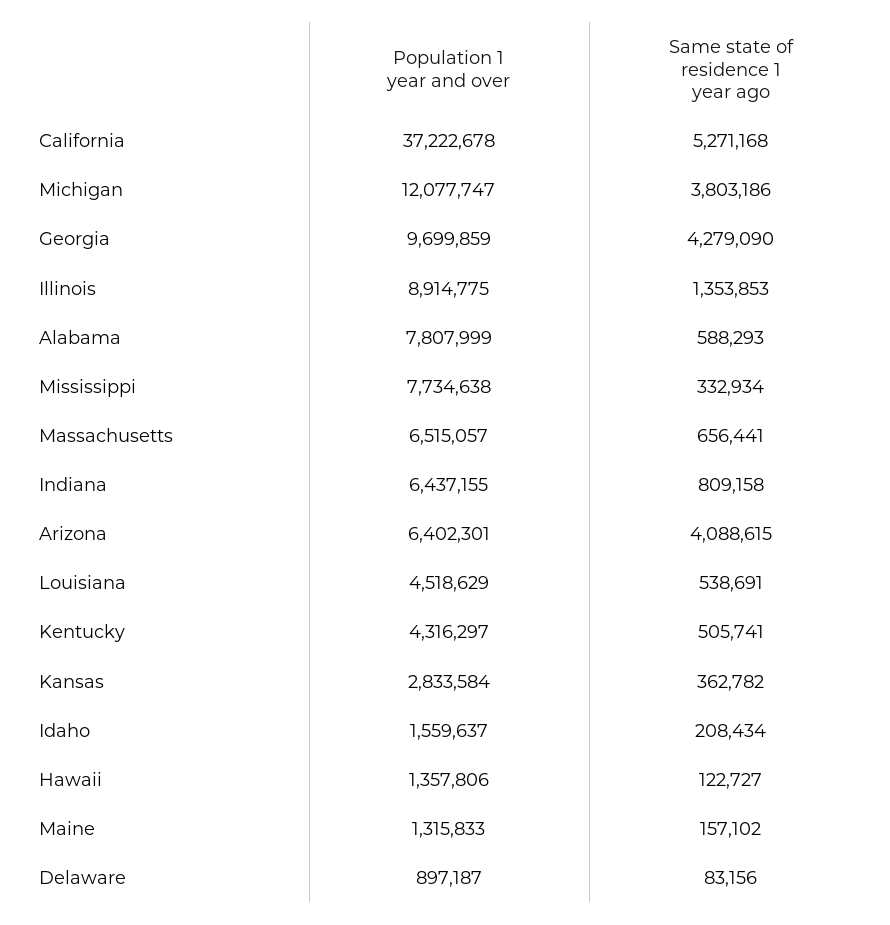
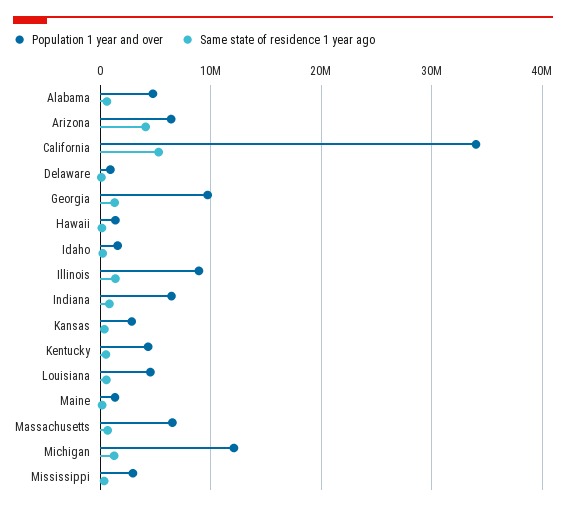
  {
    "Population 1 year and over": {
-     "California": 37222678,
+     "California": 34000000,
      "Michigan": 12077747,
      "Georgia": 9699859,
      "Illinois": 8914775,
-     "Alabama": 7807999,
+     "Alabama": 5000000,
-     "Mississippi": 7734638,
+     "Mississippi": 3000000,
      "Massachusetts": 6515057,
      "Indiana": 6437155,
      "Arizona": 6402301,
      "Louisiana": 4518629,
      "Kentucky": 4316297,
      "Kansas": 2833584,
      "Idaho": 1559637,
      "Hawaii": 1357806,
      "Maine": 1315833,
      "Delaware": 897187
    },
    "Same state of residence 1 year ago": {
      "California": 5271168,
-     "Michigan": 3803186,
+     "Michigan": 1000000,
-     "Georgia": 4279090,
+     "Georgia": 1000000,
      "Illinois": 1353853,
      "Alabama": 588293,
      "Mississippi": 332934,
      "Massachusetts": 656441,
      "Indiana": 809158,
      "Arizona": 4088615,
      "Louisiana": 538691,
      "Kentucky": 505741,
      "Kansas": 362782,
      "Idaho": 208434,
      "Hawaii": 122727,
      "Maine": 157102,
      "Delaware": 83156
    }
  }

